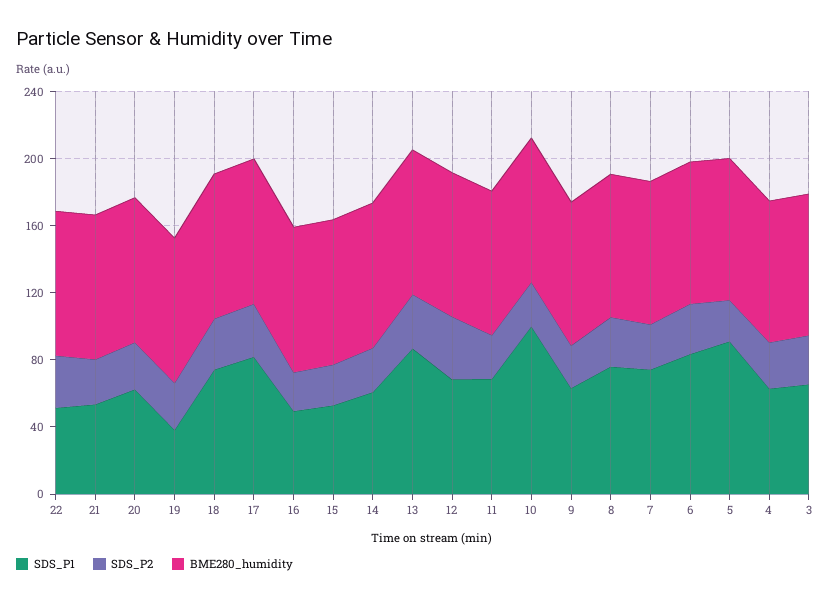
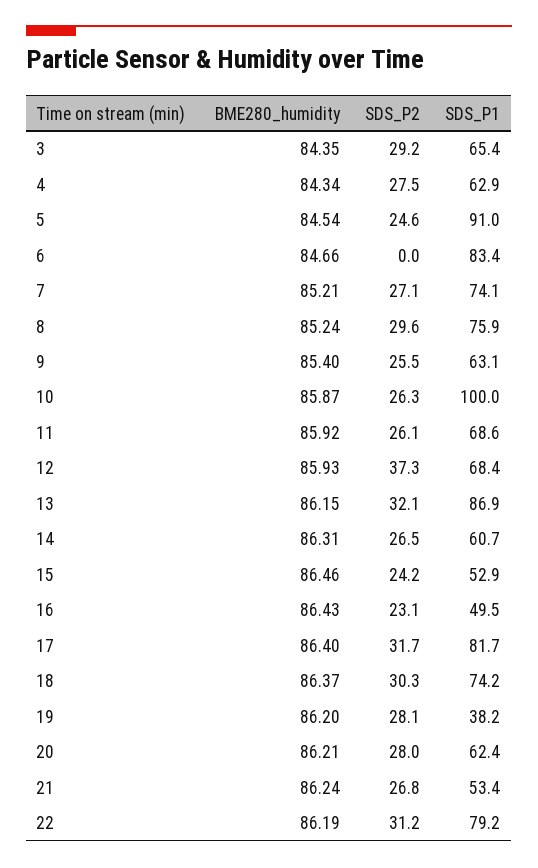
  {
    "SDS_P1": {
-     "22": 50,
+     "22": 79.2,
      "21": 53.4,
      "20": 62.4,
      "19": 38.2,
      "18": 74.2,
      "17": 81.7,
      "16": 49.5,
      "15": 52.9,
      "14": 60.7,
      "13": 86.9,
      "12": 68.4,
      "11": 68.6,
      "10": 100,
      "9": 63.1,
      "8": 75.9,
      "7": 74.1,
      "6": 83.4,
      "5": 91,
      "4": 62.9,
      "3": 65.4
    },
    "SDS_P2": {
      "22": 31.2,
      "21": 26.8,
      "20": 28,
      "19": 28.1,
      "18": 30.3,
      "17": 31.7,
      "16": 23.1,
      "15": 24.2,
      "14": 26.5,
      "13": 32.1,
      "12": 37.3,
      "11": 26.1,
      "10": 26.3,
      "9": 25.5,
      "8": 29.6,
      "7": 27.1,
-     "6": 30,
+     "6": 0,
      "5": 24.6,
      "4": 27.5,
      "3": 29.2
    },
    "BME280_humidity": {
      "22": 86.19,
      "21": 86.24,
      "20": 86.21,
      "19": 86.2,
      "18": 86.37,
      "17": 86.4,
      "16": 86.43,
      "15": 86.46,
      "14": 86.31,
      "13": 86.15,
      "12": 85.93,
      "11": 85.92,
      "10": 85.87,
      "9": 85.4,
      "8": 85.24,
      "7": 85.21,
      "6": 84.66,
      "5": 84.54,
      "4": 84.34,
      "3": 84.35
    }
  }

